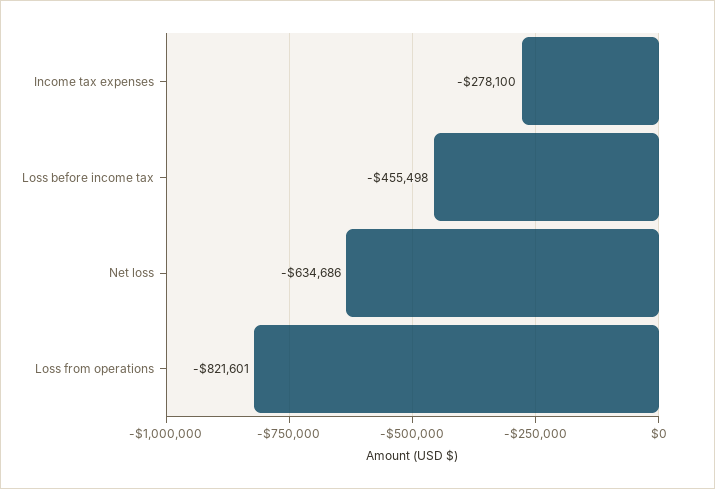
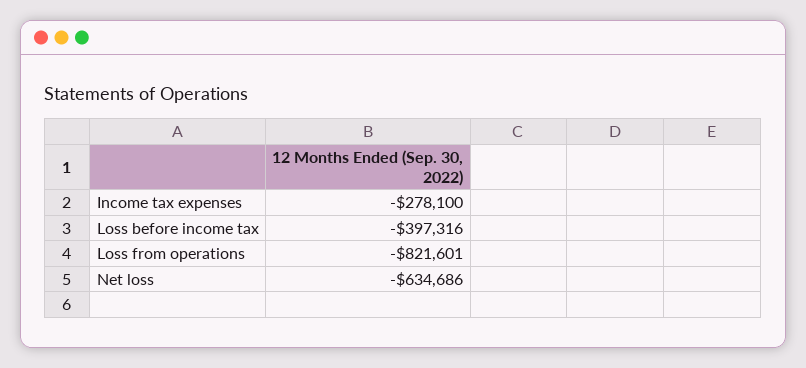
  {
    "Income tax expenses": -278100,
-   "Loss before income tax": -455498,
+   "Loss before income tax": -397316,
    "Net loss": -634686,
    "Loss from operations": -821601
  }

